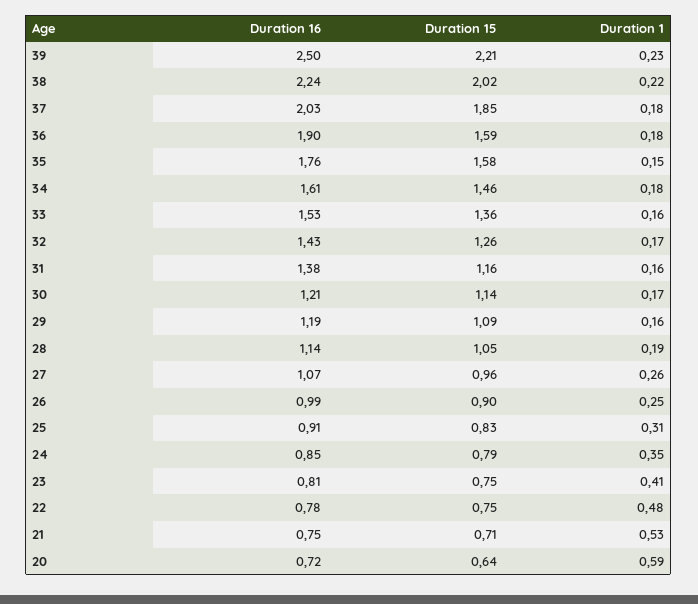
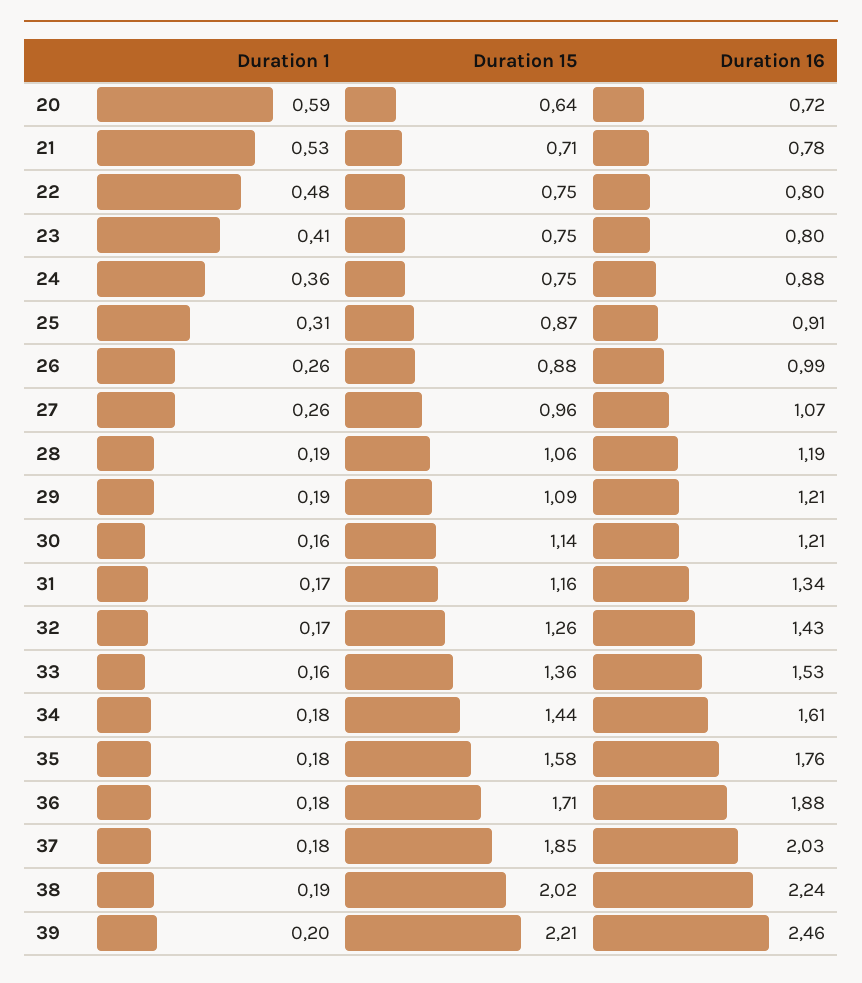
  {
    "Duration 16": {
-     "39": 2.5,
+     "39": 2.46,
      "38": 2.24,
      "37": 2.03,
-     "36": 1.9,
+     "36": 1.88,
      "35": 1.76,
      "34": 1.61,
      "33": 1.53,
      "32": 1.43,
-     "31": 1.38,
+     "31": 1.34,
      "30": 1.21,
-     "29": 1.19,
+     "29": 1.21,
-     "28": 1.14,
+     "28": 1.19,
      "27": 1.07,
      "26": 0.99,
      "25": 0.91,
-     "24": 0.85,
+     "24": 0.88,
-     "23": 0.81,
+     "23": 0.8,
-     "22": 0.78,
+     "22": 0.8,
-     "21": 0.75,
+     "21": 0.78,
      "20": 0.72
    },
    "Duration 15": {
      "39": 2.21,
      "38": 2.02,
      "37": 1.85,
-     "36": 1.59,
+     "36": 1.71,
      "35": 1.58,
-     "34": 1.46,
+     "34": 1.44,
      "33": 1.36,
      "32": 1.26,
      "31": 1.16,
      "30": 1.14,
      "29": 1.09,
-     "28": 1.05,
+     "28": 1.06,
      "27": 0.96,
-     "26": 0.9,
+     "26": 0.88,
-     "25": 0.83,
+     "25": 0.87,
-     "24": 0.79,
+     "24": 0.75,
      "23": 0.75,
      "22": 0.75,
      "21": 0.71,
      "20": 0.64
    },
    "Duration 1": {
-     "39": 0.23,
+     "39": 0.2,
-     "38": 0.22,
+     "38": 0.19,
      "37": 0.18,
      "36": 0.18,
-     "35": 0.15,
+     "35": 0.18,
      "34": 0.18,
      "33": 0.16,
      "32": 0.17,
-     "31": 0.16,
+     "31": 0.17,
-     "30": 0.17,
+     "30": 0.16,
-     "29": 0.16,
+     "29": 0.19,
      "28": 0.19,
      "27": 0.26,
-     "26": 0.25,
+     "26": 0.26,
      "25": 0.31,
-     "24": 0.35,
+     "24": 0.36,
      "23": 0.41,
      "22": 0.48,
      "21": 0.53,
      "20": 0.59
    }
  }

